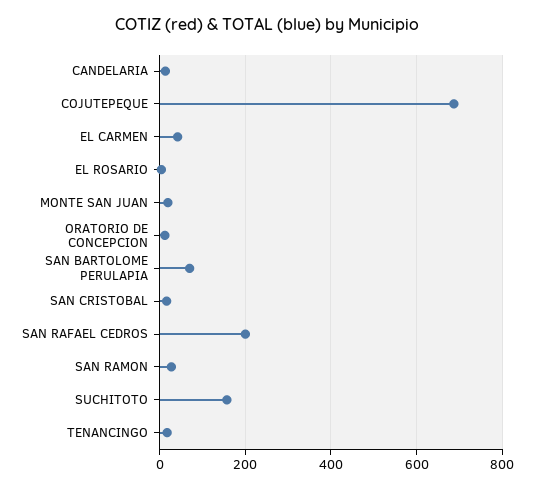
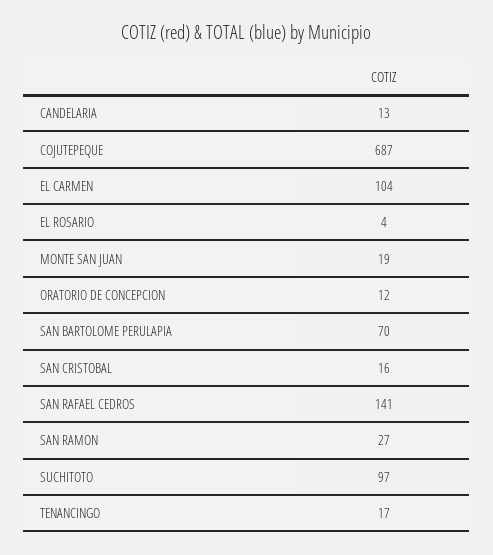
  {
    "CANDELARIA": 13,
    "COJUTEPEQUE": 687,
-   "EL CARMEN": 40,
+   "EL CARMEN": 104,
    "EL ROSARIO": 4,
    "MONTE SAN JUAN": 19,
    "ORATORIO DE CONCEPCION": 12,
    "SAN BARTOLOME PERULAPIA": 70,
    "SAN CRISTOBAL": 16,
-   "SAN RAFAEL CEDROS": 200,
+   "SAN RAFAEL CEDROS": 141,
    "SAN RAMON": 27,
-   "SUCHITOTO": 160,
+   "SUCHITOTO": 97,
    "TENANCINGO": 17
  }

